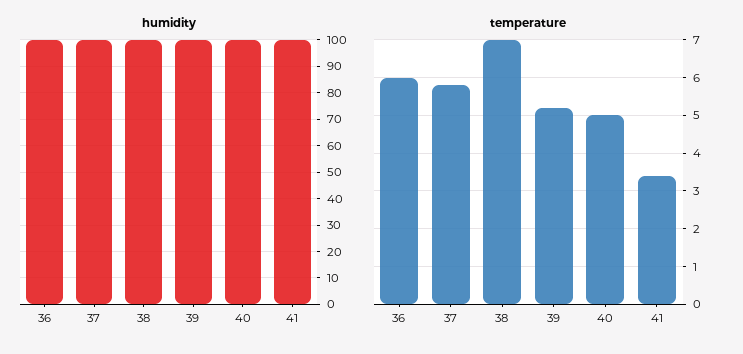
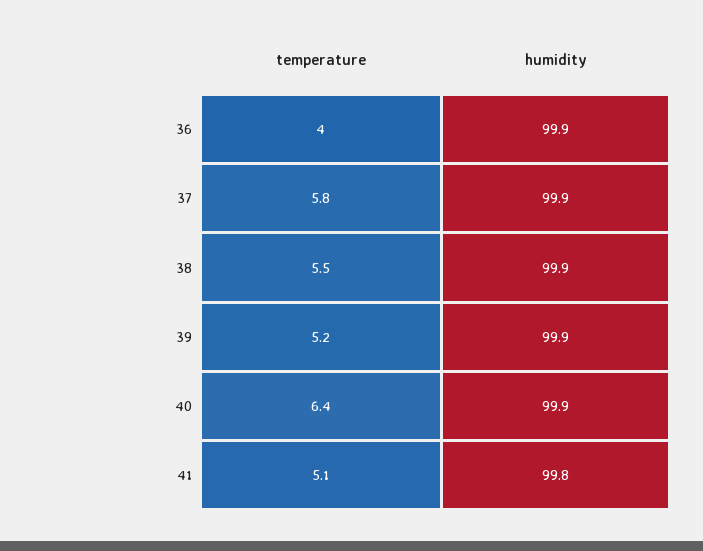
  {
    "humidity": {
      "36": 99.9,
      "37": 99.9,
      "38": 99.9,
      "39": 99.9,
      "40": 99.9,
      "41": 99.8
    },
    "temperature": {
-     "36": 6,
+     "36": 4,
      "37": 5.8,
-     "38": 7,
+     "38": 5.5,
      "39": 5.2,
-     "40": 5,
+     "40": 6.4,
-     "41": 3.5
+     "41": 5.1
    }
  }

